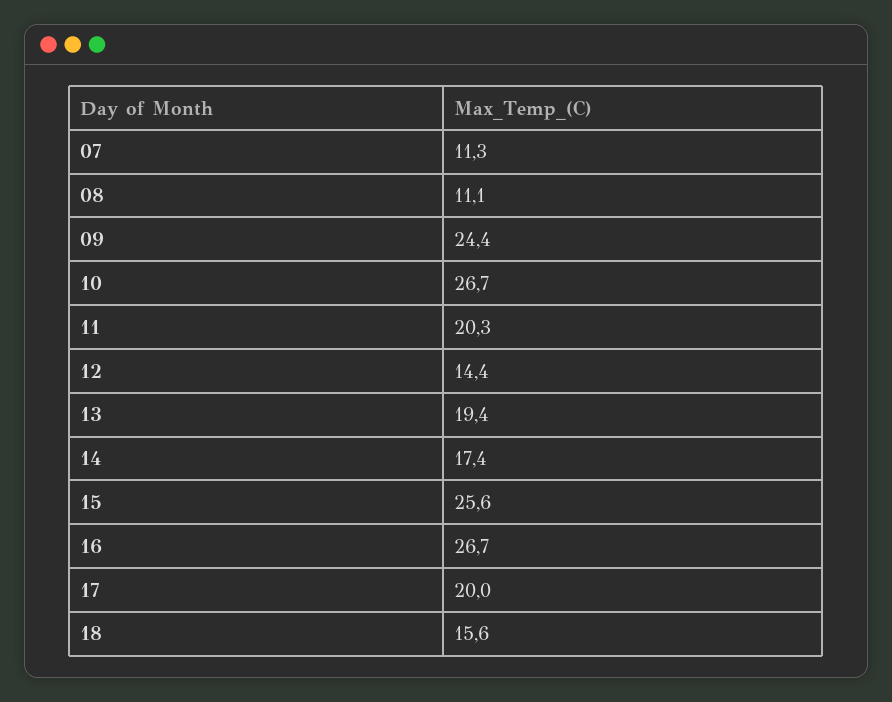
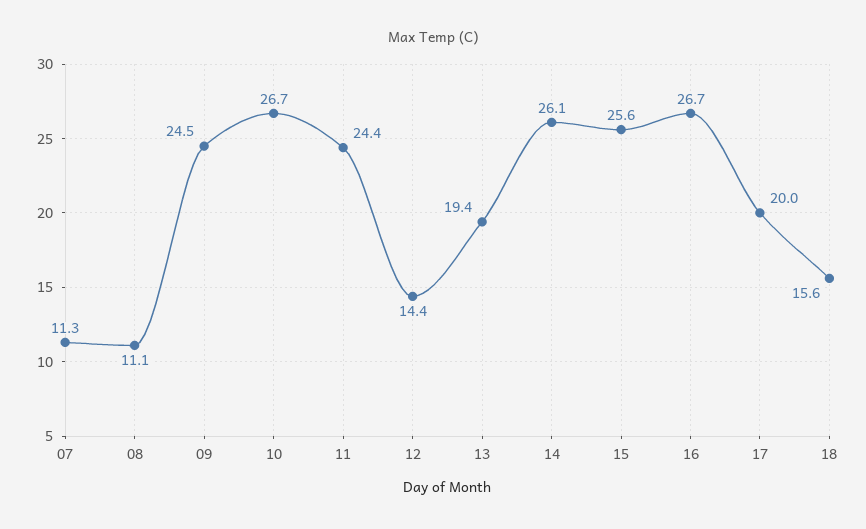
  {
    "07": 11.3,
    "08": 11.1,
-   "09": 24.4,
+   "09": 24.5,
    "10": 26.7,
-   "11": 20.3,
+   "11": 24.4,
    "12": 14.4,
    "13": 19.4,
-   "14": 17.4,
+   "14": 26.1,
    "15": 25.6,
    "16": 26.7,
    "17": 20,
    "18": 15.6
  }

